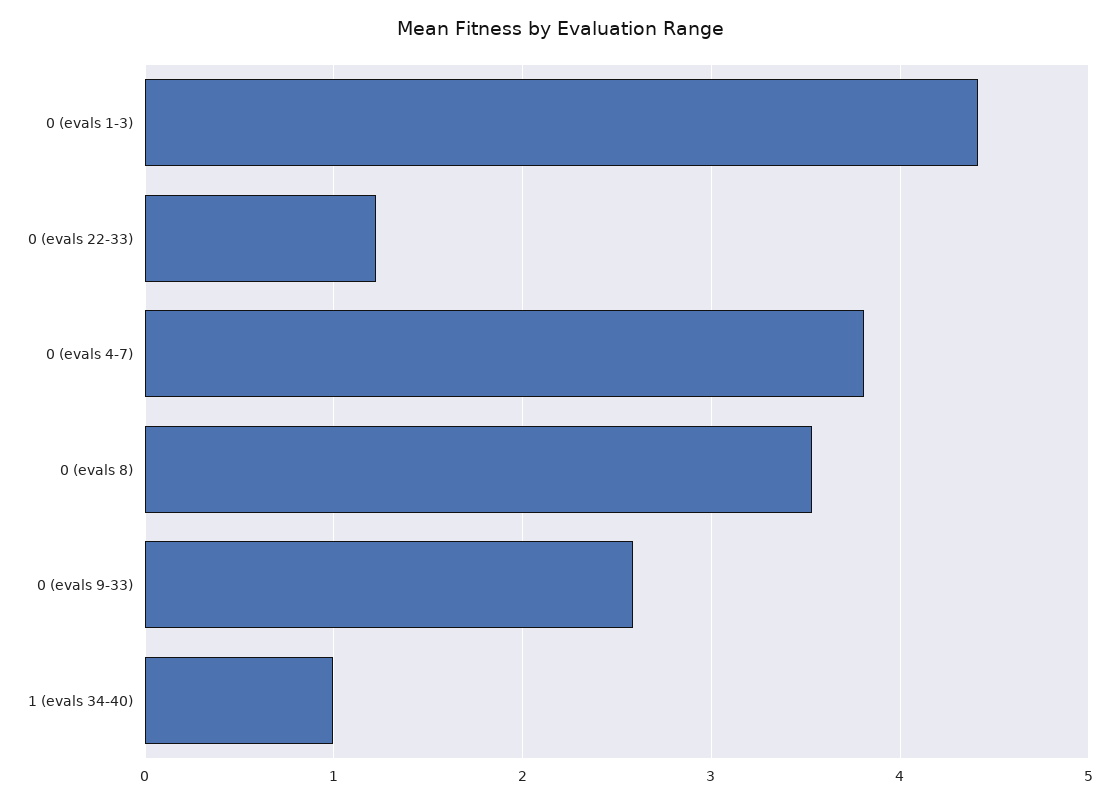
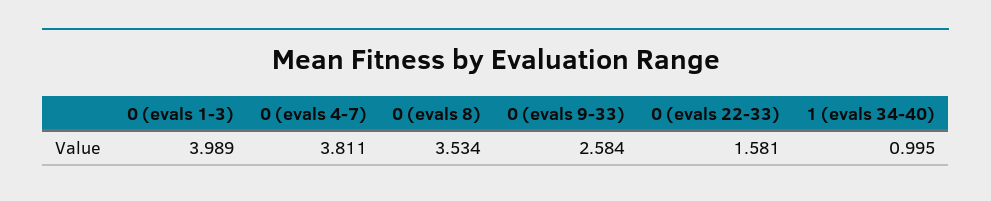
  {
-   "0 (evals 1-3)": 4.4,
+   "0 (evals 1-3)": 3.989,
-   "0 (evals 22-33)": 1.2,
+   "0 (evals 22-33)": 1.581,
    "0 (evals 4-7)": 3.811,
    "0 (evals 8)": 3.534,
    "0 (evals 9-33)": 2.584,
    "1 (evals 34-40)": 0.995
  }

